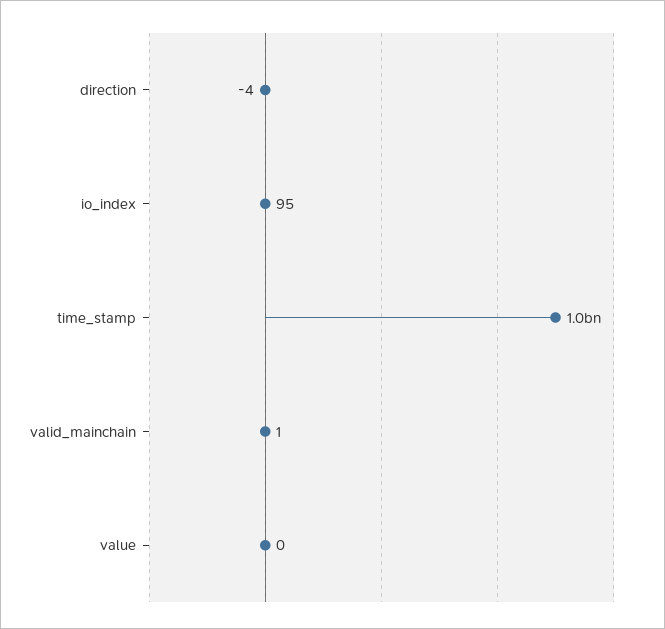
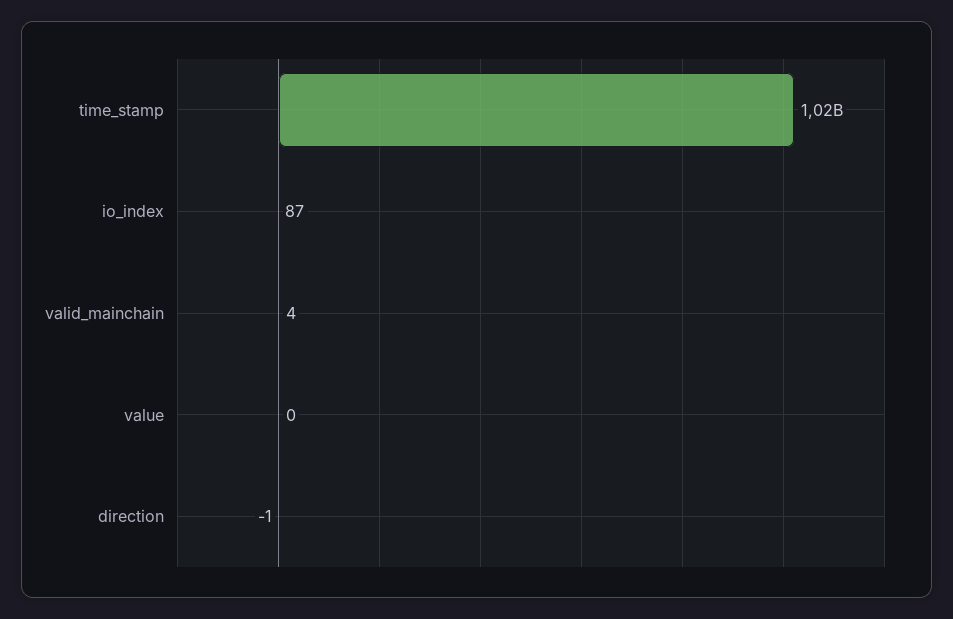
  {
-   "direction": -4,
+   "direction": -1,
-   "io_index": 95,
+   "io_index": 87,
    "time_stamp": 1020000000,
-   "valid_mainchain": 1,
+   "valid_mainchain": 4,
    "value": 0
  }

